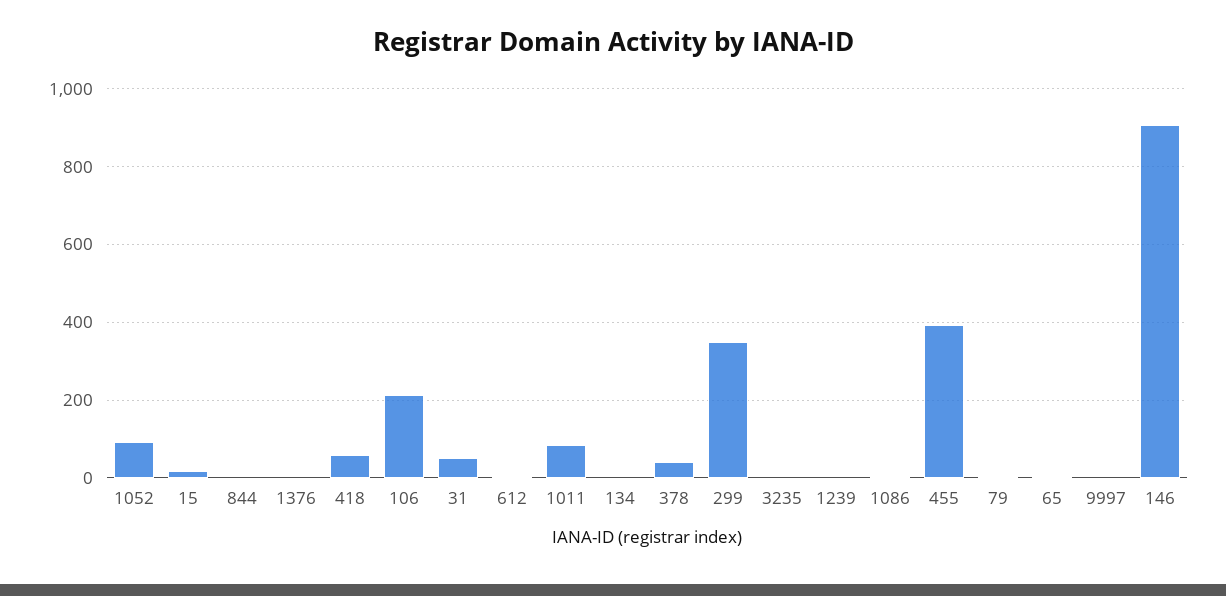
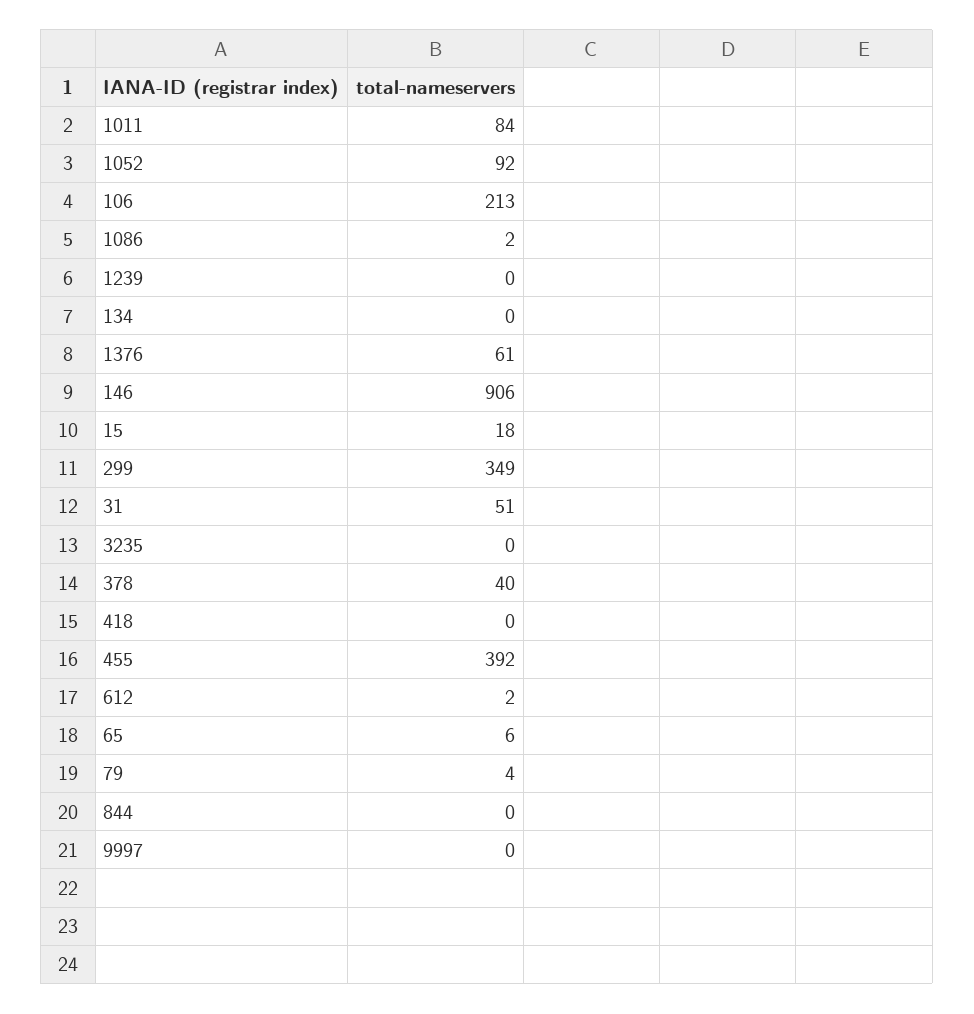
  {
    "1052": 92,
    "15": 18,
    "844": 0,
-   "1376": 0,
+   "1376": 61,
-   "418": 60,
+   "418": 0,
    "106": 213,
    "31": 51,
    "612": 2,
    "1011": 84,
    "134": 0,
    "378": 40,
    "299": 349,
    "3235": 0,
    "1239": 0,
    "1086": 2,
    "455": 392,
    "79": 4,
    "65": 6,
    "9997": 0,
    "146": 906
  }

